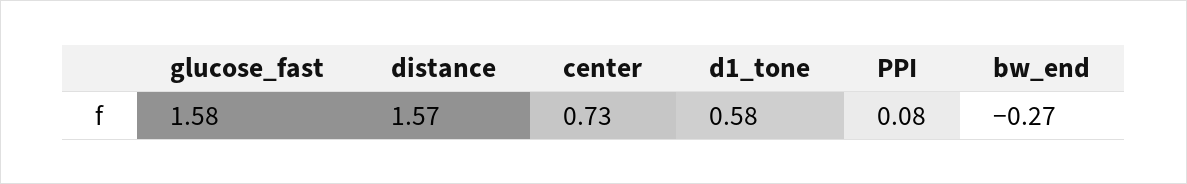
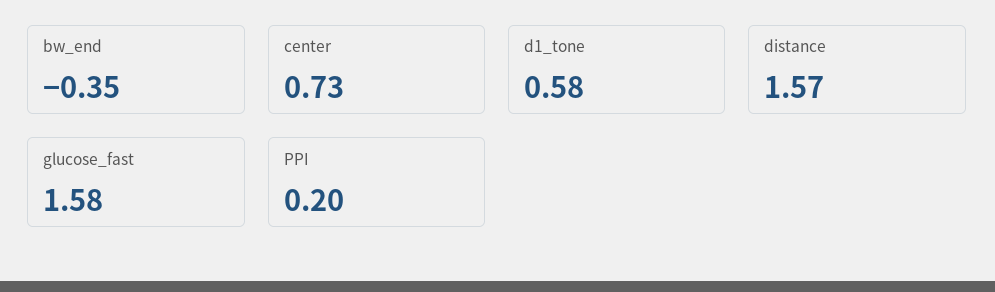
  {
    "glucose_fast": 1.58,
    "distance": 1.57,
    "center": 0.73,
    "d1_tone": 0.58,
-   "PPI": 0.08,
+   "PPI": 0.2,
-   "bw_end": -0.27
+   "bw_end": -0.35
  }

